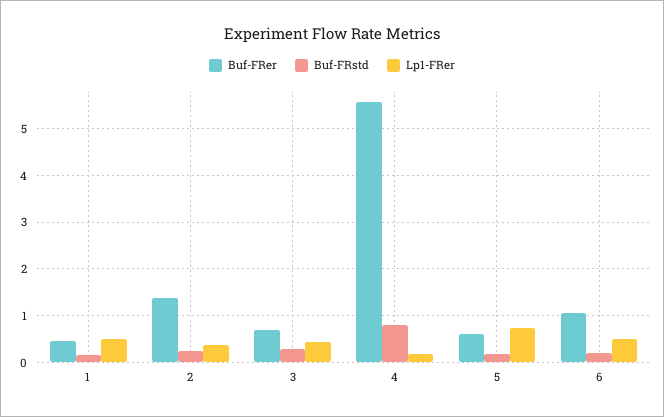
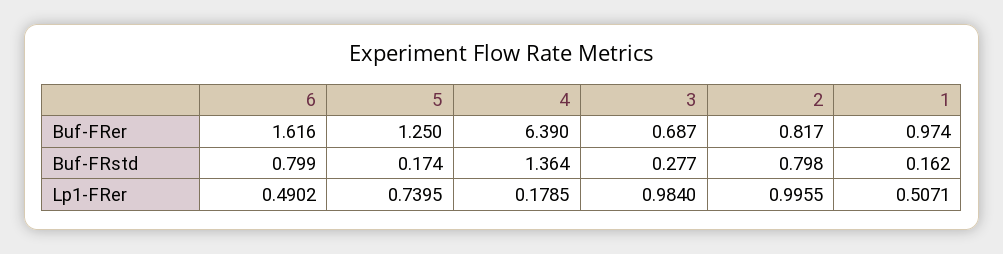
  {
    "Buf-FRer": {
-     "1": 0.4,
+     "1": 0.974,
-     "2": 1.4,
+     "2": 0.817,
      "3": 0.687,
-     "4": 5.6,
+     "4": 6.39,
-     "5": 0.6,
+     "5": 1.25,
-     "6": 1
+     "6": 1.616
    },
    "Buf-FRstd": {
      "1": 0.162,
-     "2": 0.2,
+     "2": 0.798,
      "3": 0.277,
-     "4": 0.8,
+     "4": 1.364,
      "5": 0.174,
-     "6": 0.2
+     "6": 0.799
    },
    "Lp1-FRer": {
      "1": 0.5071,
-     "2": 0.4,
+     "2": 0.9955,
-     "3": 0.4,
+     "3": 0.984,
      "4": 0.1785,
      "5": 0.7395,
      "6": 0.4902
    }
  }

